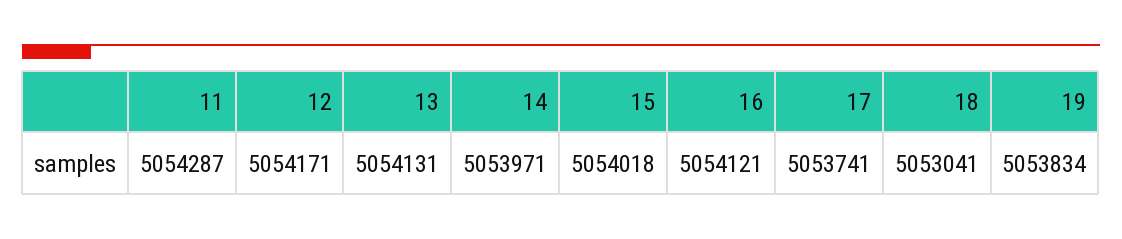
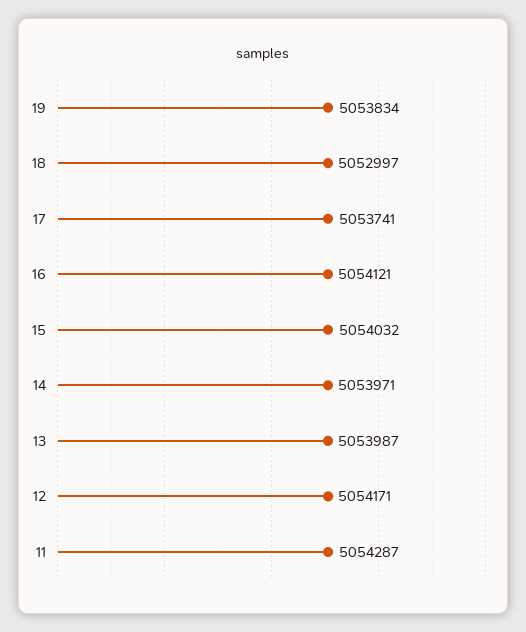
  {
    "11": 5054287,
    "12": 5054171,
-   "13": 5054131,
+   "13": 5053987,
    "14": 5053971,
-   "15": 5054018,
+   "15": 5054032,
    "16": 5054121,
    "17": 5053741,
-   "18": 5053041,
+   "18": 5052997,
    "19": 5053834
  }

